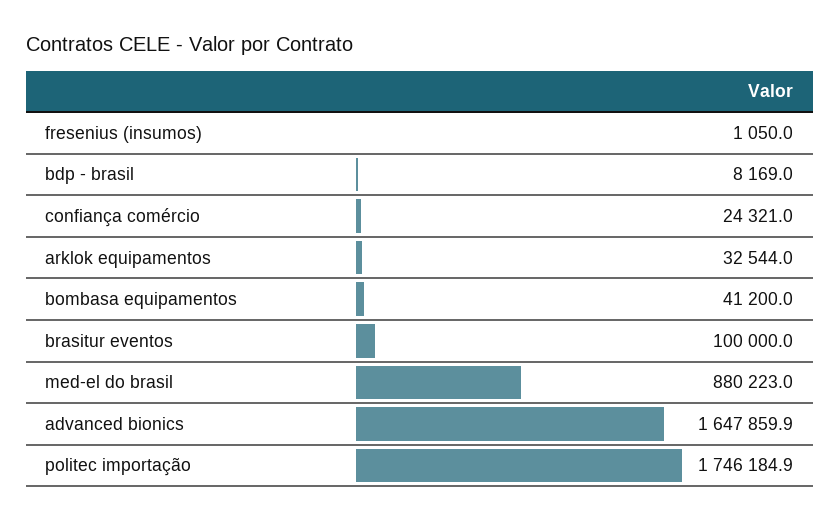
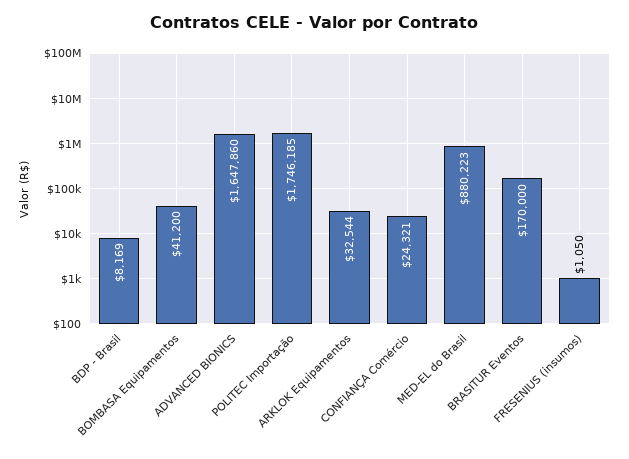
  {
    "fresenius (insumos)": 1050,
    "bdp - brasil": 8169,
    "confiança comércio": 24321,
    "arklok equipamentos": 32544,
    "bombasa equipamentos": 41200,
-   "brasitur eventos": 100000,
+   "brasitur eventos": 170000,
    "med-el do brasil": 880223,
    "advanced bionics": 1647859.9,
    "politec importação": 1746184.9
  }

